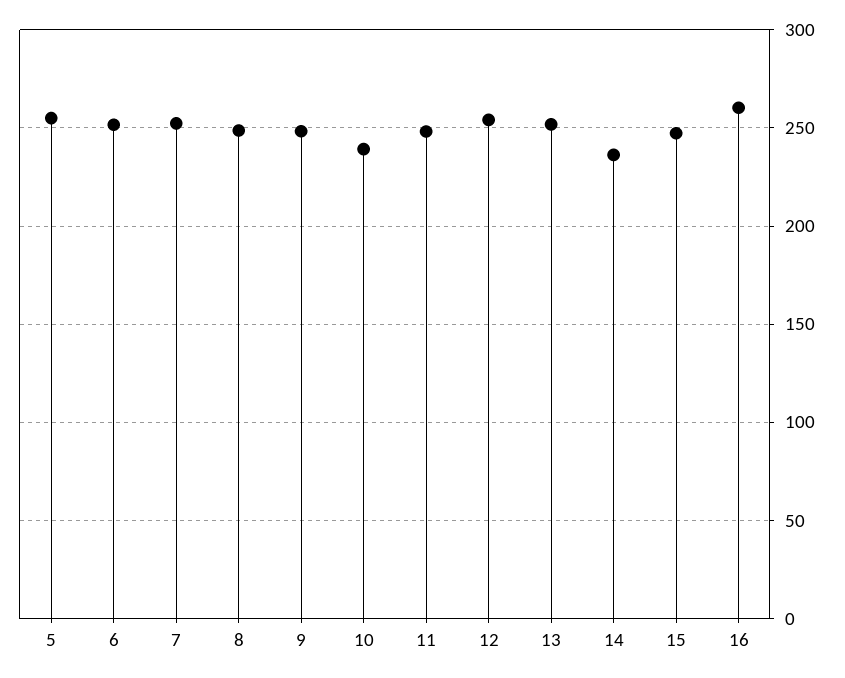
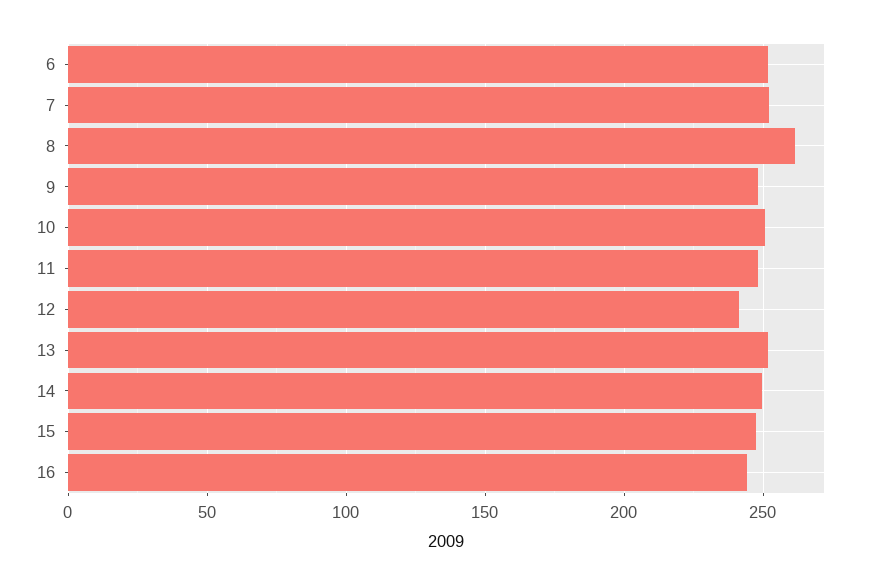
  {
-   "5": 255,
    "6": 250,
    "7": 250,
-   "8": 250,
+   "8": 260,
    "9": 250,
-   "10": 240,
+   "10": 250,
    "11": 250,
-   "12": 255,
+   "12": 240,
    "13": 250,
-   "14": 235,
+   "14": 250,
    "15": 245,
-   "16": 260
+   "16": 245
  }

